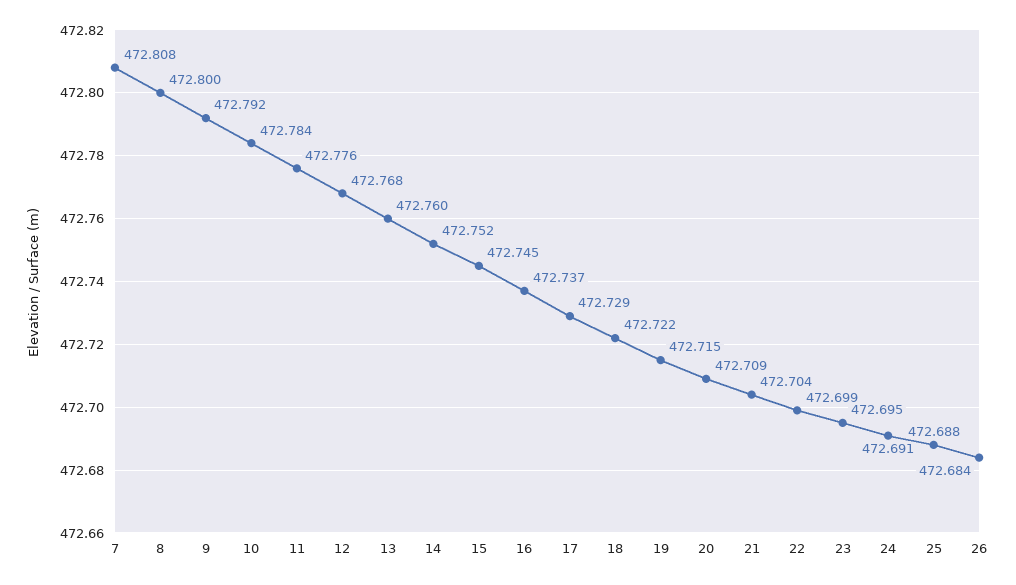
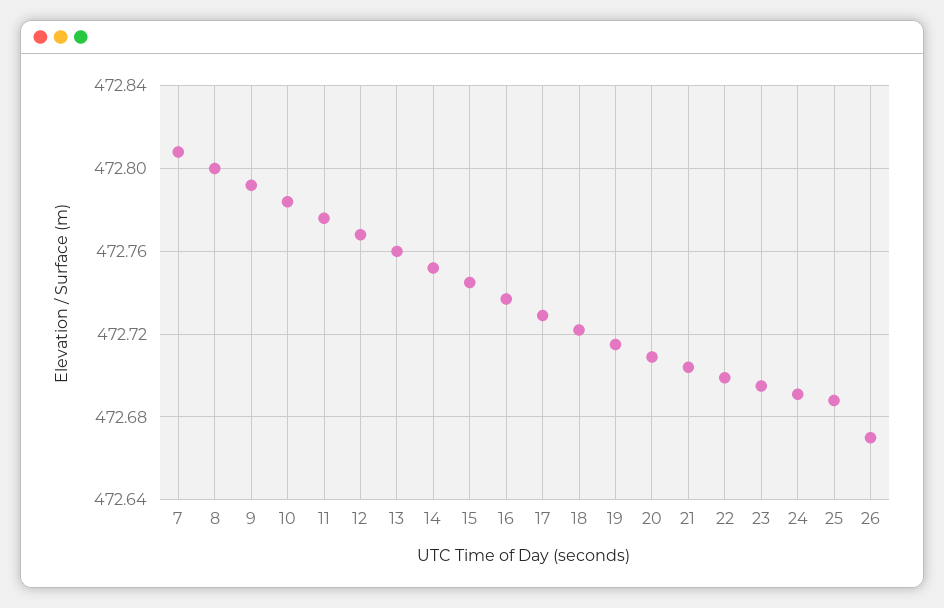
  {
    "7": 472.808,
    "8": 472.8,
    "9": 472.792,
    "10": 472.784,
    "11": 472.776,
    "12": 472.768,
    "13": 472.76,
    "14": 472.752,
    "15": 472.745,
    "16": 472.737,
    "17": 472.729,
    "18": 472.722,
    "19": 472.715,
    "20": 472.709,
    "21": 472.704,
    "22": 472.699,
    "23": 472.695,
    "24": 472.691,
    "25": 472.688,
-   "26": 472.684
+   "26": 472.67
  }

